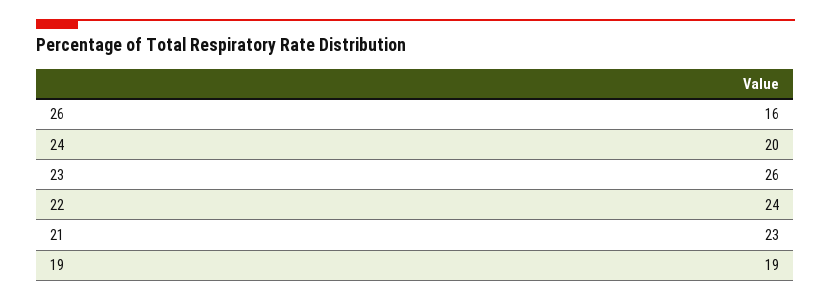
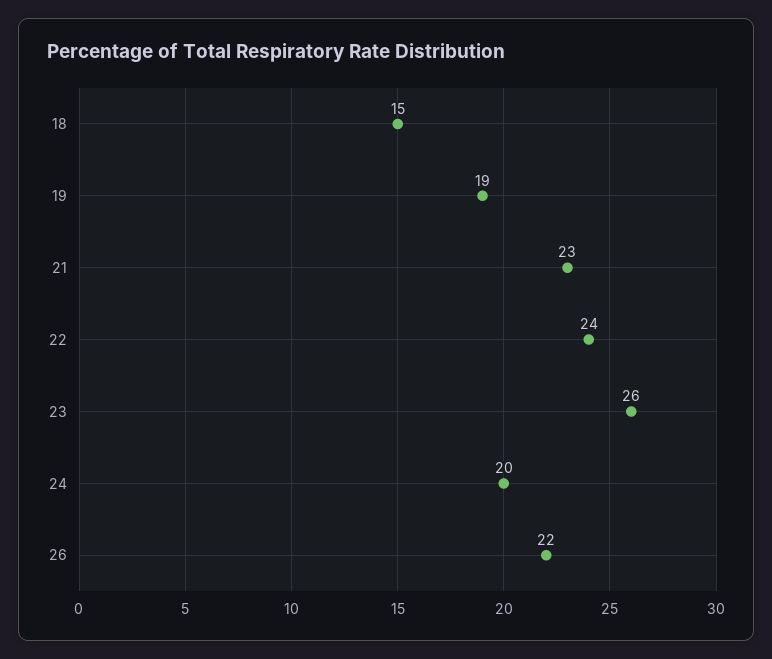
  {
-   "26": 16,
+   "26": 22,
    "24": 20,
    "23": 26,
    "22": 24,
    "21": 23,
-   "19": 19
+   "19": 19,
+   "18": 15
  }

